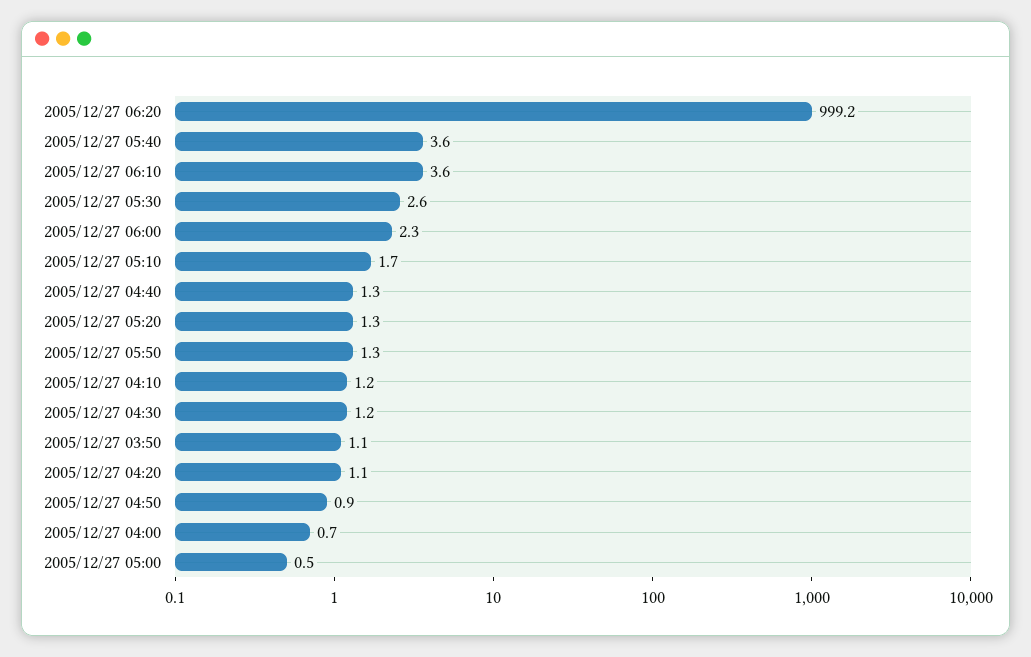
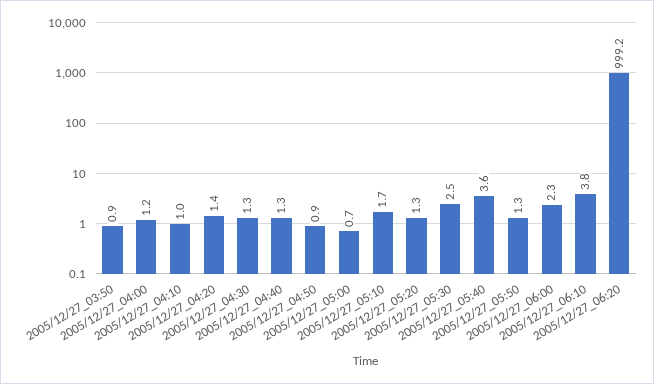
  {
    "2005/12/27 06:20": 999.2,
    "2005/12/27 05:40": 3.6,
-   "2005/12/27 06:10": 3.6,
+   "2005/12/27 06:10": 3.8,
-   "2005/12/27 05:30": 2.6,
+   "2005/12/27 05:30": 2.5,
    "2005/12/27 06:00": 2.3,
    "2005/12/27 05:10": 1.7,
    "2005/12/27 04:40": 1.3,
    "2005/12/27 05:20": 1.3,
    "2005/12/27 05:50": 1.3,
-   "2005/12/27 04:10": 1.2,
+   "2005/12/27 04:10": 1,
-   "2005/12/27 04:30": 1.2,
+   "2005/12/27 04:30": 1.3,
-   "2005/12/27 03:50": 1.1,
+   "2005/12/27 03:50": 0.9,
-   "2005/12/27 04:20": 1.1,
+   "2005/12/27 04:20": 1.4,
    "2005/12/27 04:50": 0.9,
-   "2005/12/27 04:00": 0.7,
+   "2005/12/27 04:00": 1.2,
-   "2005/12/27 05:00": 0.5
+   "2005/12/27 05:00": 0.7
  }

